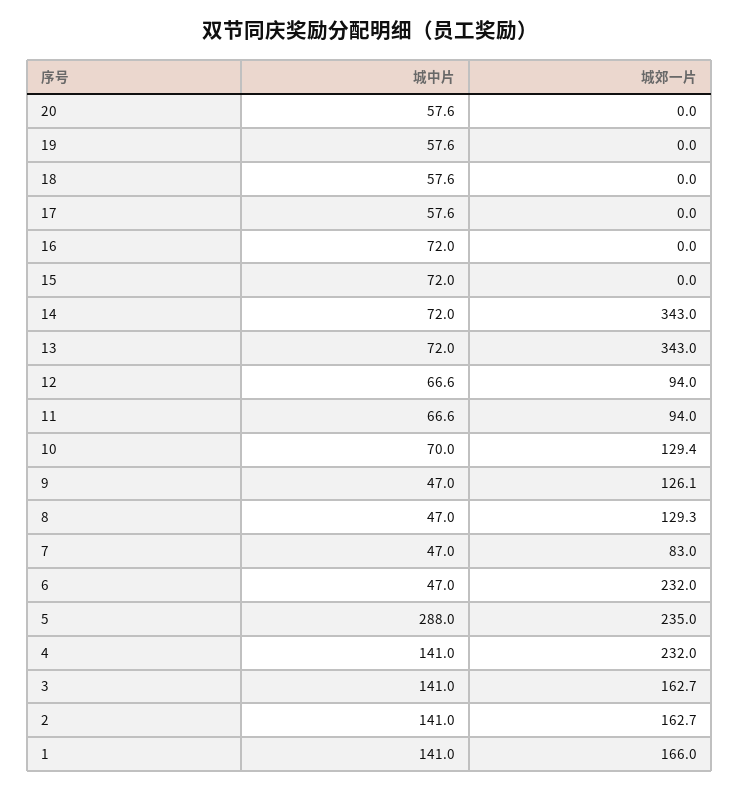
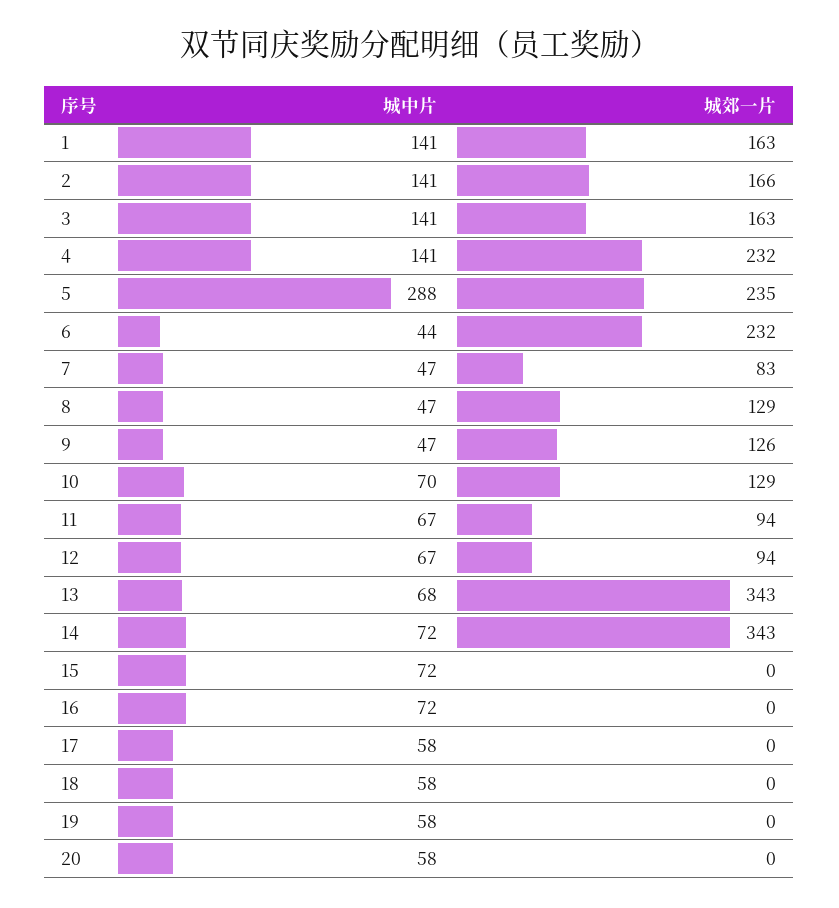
  {
    "城中片": {
      "20": 57.6,
      "19": 57.6,
      "18": 57.6,
      "17": 57.6,
      "16": 72,
      "15": 72,
      "14": 72,
-     "13": 72,
+     "13": 68,
      "12": 66.6,
      "11": 66.6,
      "10": 70,
      "9": 47,
      "8": 47,
      "7": 47,
-     "6": 47,
+     "6": 44,
      "5": 288,
      "4": 141,
      "3": 141,
      "2": 141,
      "1": 141
    },
    "城郊一片": {
      "20": 0,
      "19": 0,
      "18": 0,
      "17": 0,
      "16": 0,
      "15": 0,
      "14": 343,
      "13": 343,
      "12": 94,
      "11": 94,
      "10": 129.4,
      "9": 126.1,
      "8": 129.3,
      "7": 83,
      "6": 232,
      "5": 235,
      "4": 232,
      "3": 162.7,
-     "2": 162.7,
+     "2": 166,
-     "1": 166
+     "1": 163
    }
  }

